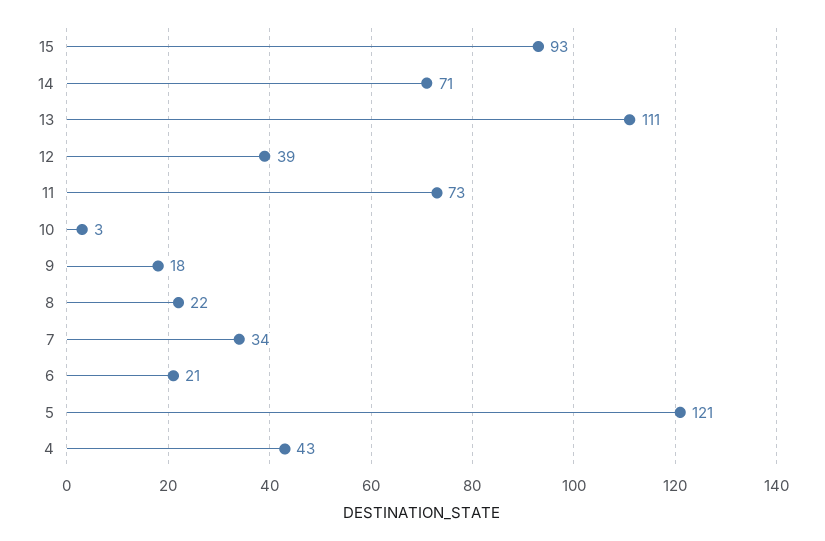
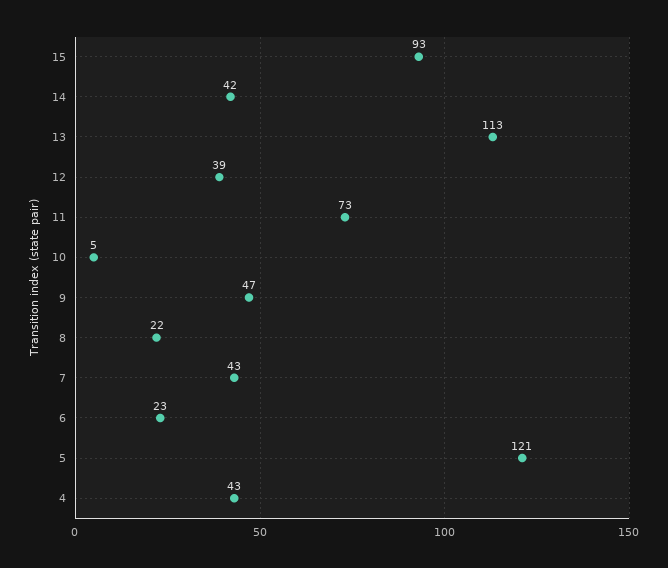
  {
    "15": 93,
-   "14": 71,
+   "14": 42,
-   "13": 111,
+   "13": 113,
    "12": 39,
    "11": 73,
-   "10": 3,
+   "10": 5,
-   "9": 18,
+   "9": 47,
    "8": 22,
-   "7": 34,
+   "7": 43,
-   "6": 21,
+   "6": 23,
    "5": 121,
    "4": 43
  }

